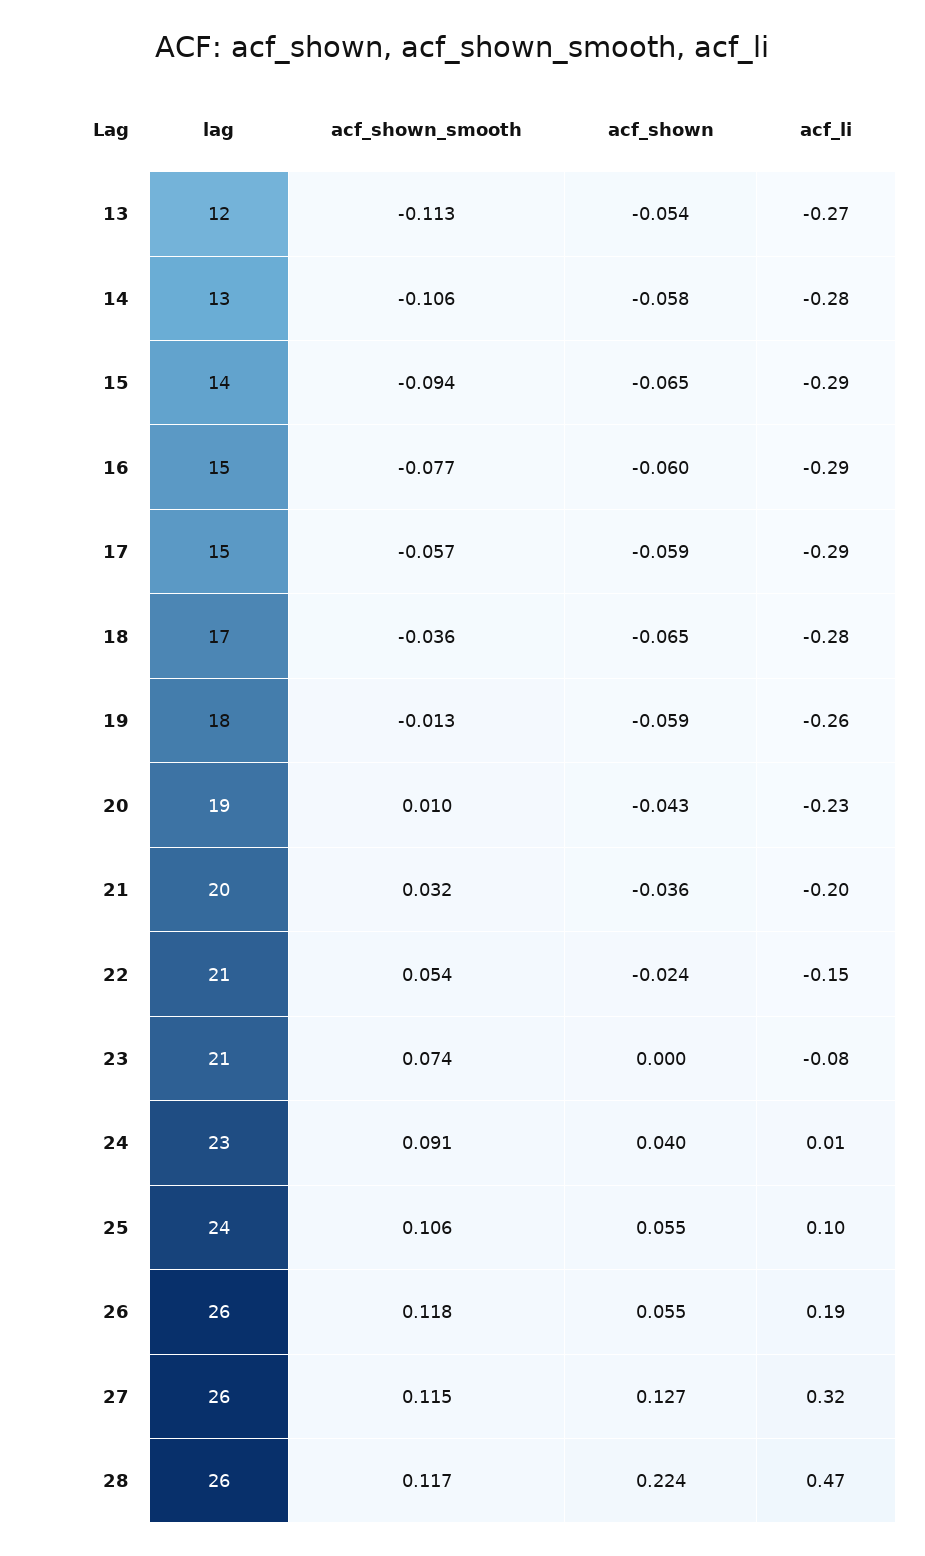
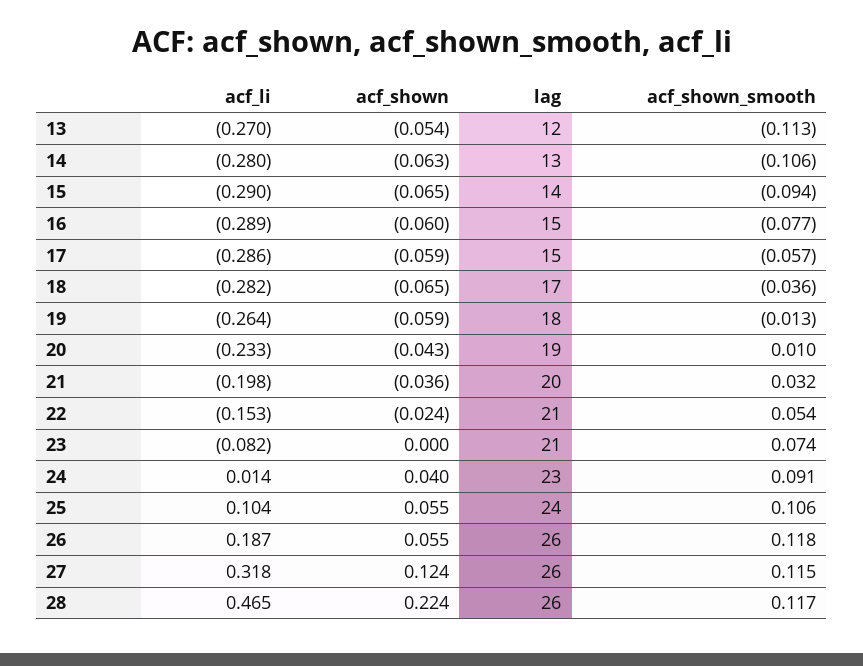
  {
    "lag": {
      "13": 12,
      "14": 13,
      "15": 14,
      "16": 15,
      "17": 15,
      "18": 17,
      "19": 18,
      "20": 19,
      "21": 20,
      "22": 21,
      "23": 21,
      "24": 23,
      "25": 24,
      "26": 26,
      "27": 26,
      "28": 26
    },
    "acf_shown_smooth": {
      "13": -0.113,
      "14": -0.106,
      "15": -0.094,
      "16": -0.077,
      "17": -0.057,
      "18": -0.036,
      "19": -0.013,
      "20": 0.01,
      "21": 0.032,
      "22": 0.054,
      "23": 0.074,
      "24": 0.091,
      "25": 0.106,
      "26": 0.118,
      "27": 0.115,
      "28": 0.117
    },
    "acf_shown": {
      "13": -0.054,
-     "14": -0.058,
+     "14": -0.063,
      "15": -0.065,
      "16": -0.06,
      "17": -0.059,
      "18": -0.065,
      "19": -0.059,
      "20": -0.043,
      "21": -0.036,
      "22": -0.024,
      "23": 0,
      "24": 0.04,
      "25": 0.055,
      "26": 0.055,
-     "27": 0.127,
+     "27": 0.124,
      "28": 0.224
    },
    "acf_li": {
      "13": -0.27,
      "14": -0.28,
      "15": -0.29,
      "16": -0.289,
      "17": -0.286,
      "18": -0.282,
      "19": -0.264,
      "20": -0.233,
      "21": -0.198,
      "22": -0.153,
      "23": -0.082,
      "24": 0.014,
      "25": 0.104,
      "26": 0.187,
      "27": 0.318,
      "28": 0.465
    }
  }

